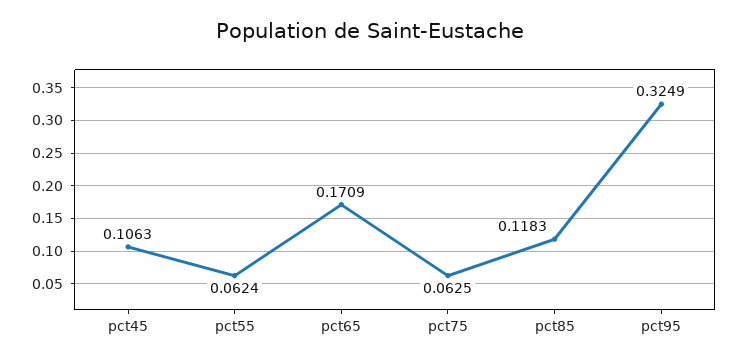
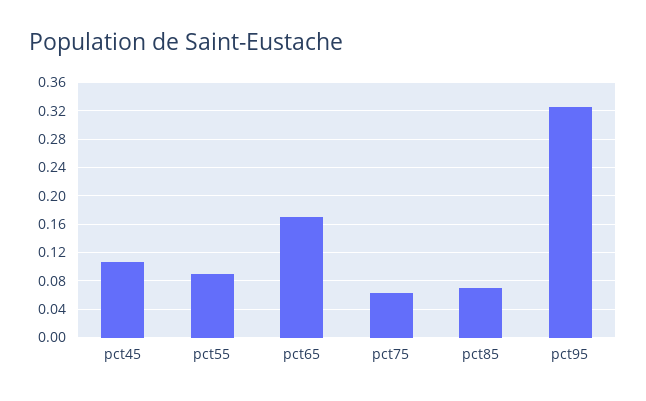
  {
    "pct45": 0.1063,
-   "pct55": 0.0624,
+   "pct55": 0.09,
    "pct65": 0.1709,
    "pct75": 0.0625,
-   "pct85": 0.1183,
+   "pct85": 0.07,
    "pct95": 0.3249
  }

